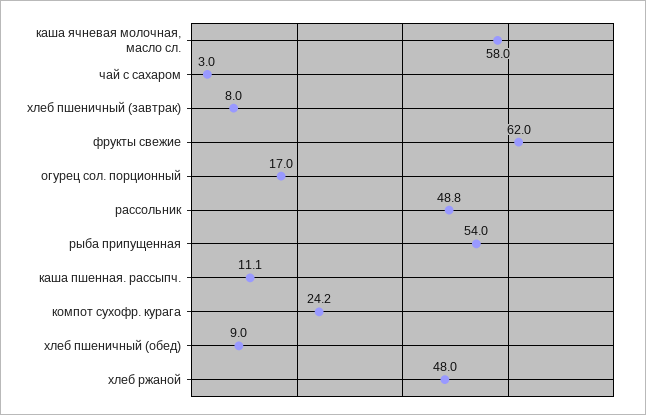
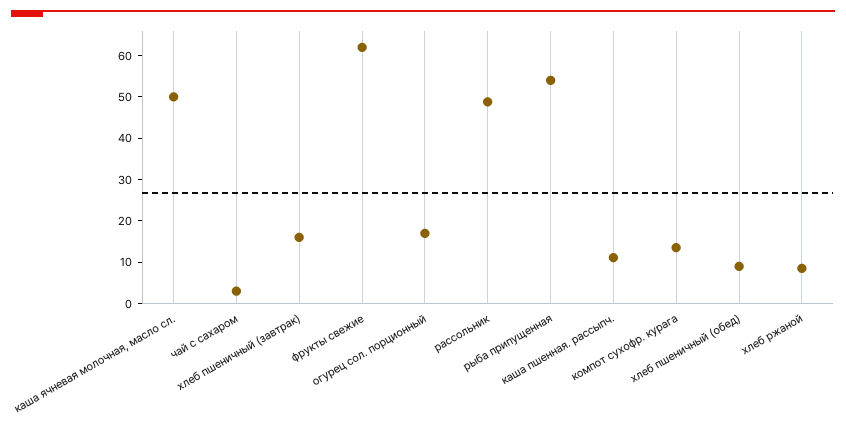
  {
-   "каша ячневая молочная, масло сл.": 58,
+   "каша ячневая молочная, масло сл.": 50,
    "чай с сахаром": 3,
-   "хлеб пшеничный (завтрак)": 8,
+   "хлеб пшеничный (завтрак)": 16,
    "фрукты свежие": 62,
    "огурец сол. порционный": 17,
    "рассольник": 48.8,
    "рыба припущенная": 54,
    "каша пшенная. рассыпч.": 11.1,
-   "компот сухофр. курага": 24.2,
+   "компот сухофр. курага": 14,
    "хлеб пшеничный (обед)": 9,
-   "хлеб ржаной": 48
+   "хлеб ржаной": 8
  }

